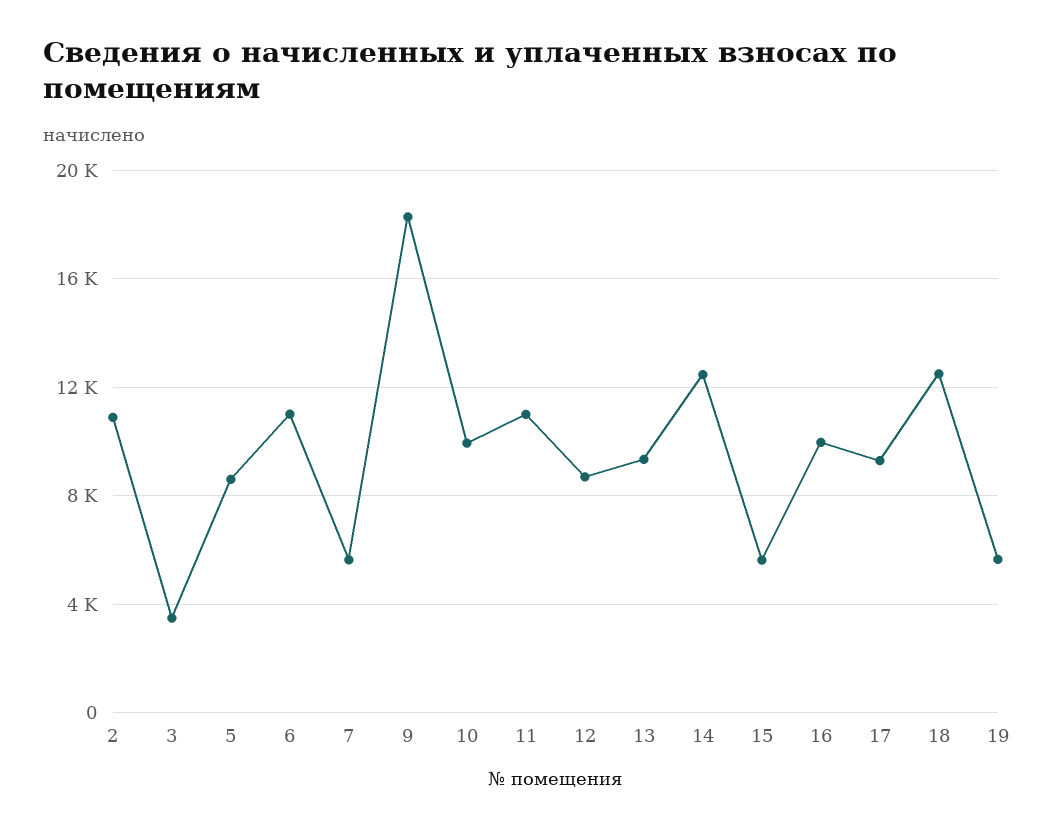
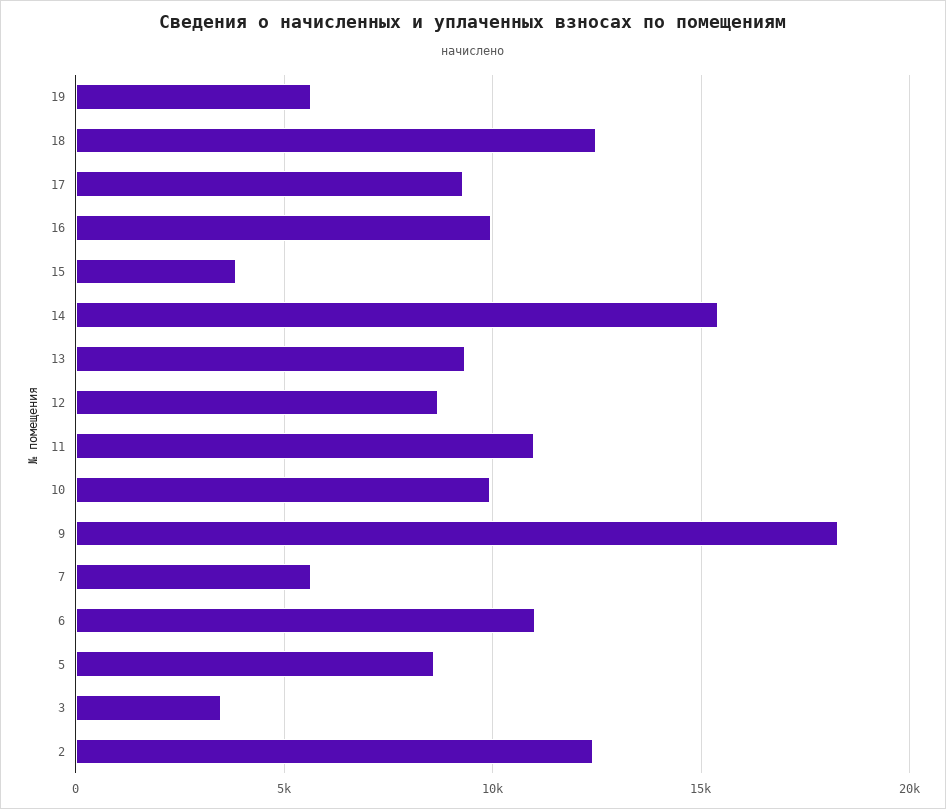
  {
-   "2": 11000,
+   "2": 12500,
    "3": 3500,
    "5": 8500,
    "6": 11000,
    "7": 5500,
    "9": 18500,
    "10": 10000,
    "11": 11000,
    "12": 8500,
    "13": 9500,
-   "14": 12500,
+   "14": 15500,
-   "15": 5500,
+   "15": 4000,
    "16": 10000,
    "17": 9500,
    "18": 12500,
    "19": 5500
  }

